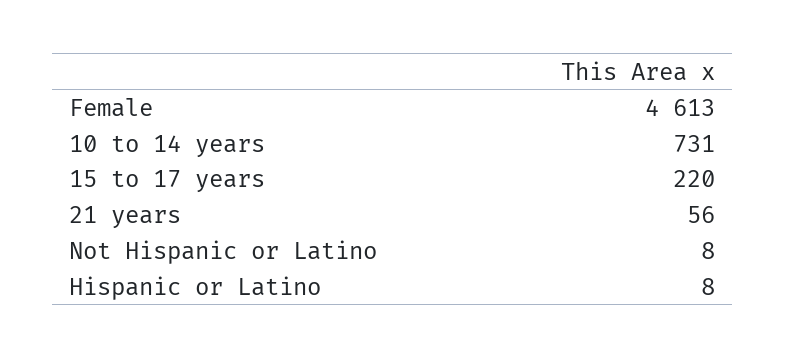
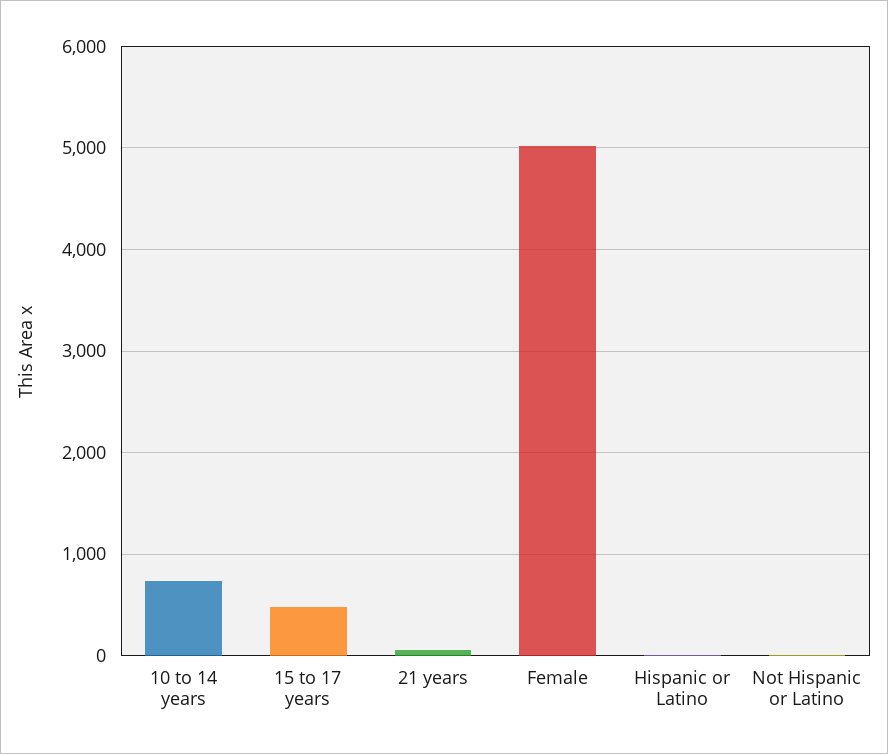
  {
-   "Female": 4613,
+   "Female": 5000,
    "10 to 14 years": 731,
-   "15 to 17 years": 220,
+   "15 to 17 years": 500,
    "21 years": 56,
    "Not Hispanic or Latino": 8,
    "Hispanic or Latino": 8
  }

